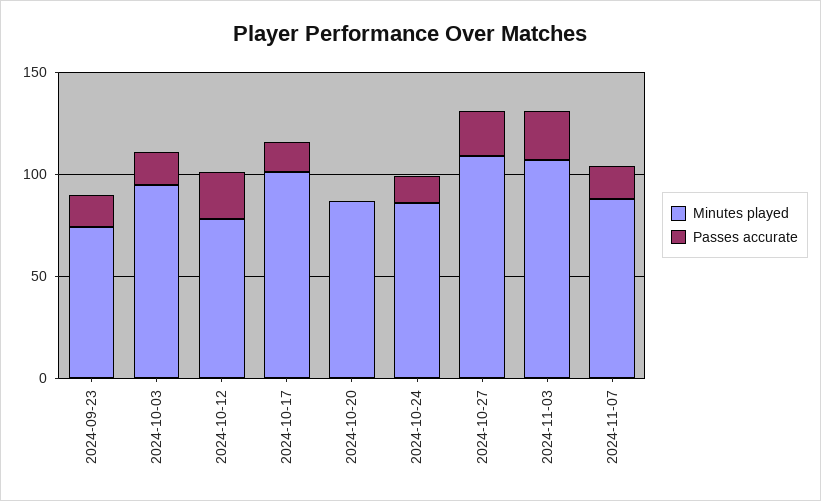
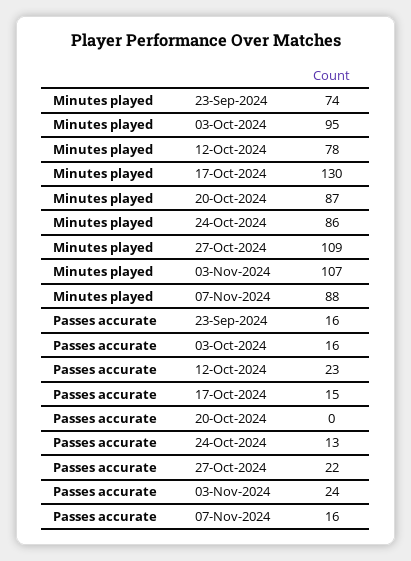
  {
    "Minutes played": {
      "2024-09-23": 74,
      "2024-10-03": 95,
      "2024-10-12": 78,
-     "2024-10-17": 100,
+     "2024-10-17": 130,
      "2024-10-20": 87,
      "2024-10-24": 86,
      "2024-10-27": 109,
      "2024-11-03": 107,
      "2024-11-07": 88
    },
    "Passes accurate": {
      "2024-09-23": 16,
      "2024-10-03": 16,
      "2024-10-12": 23,
      "2024-10-17": 15,
      "2024-10-20": 0,
      "2024-10-24": 13,
      "2024-10-27": 22,
      "2024-11-03": 24,
      "2024-11-07": 16
    }
  }

